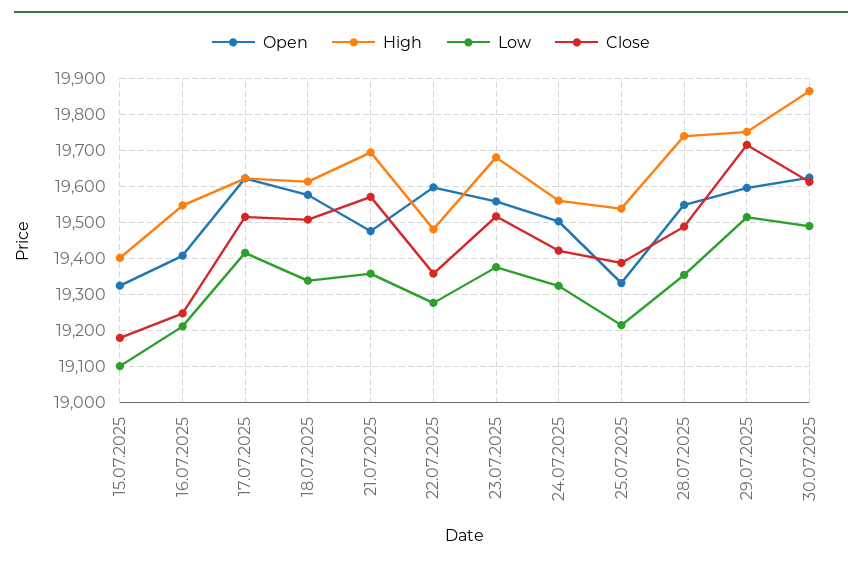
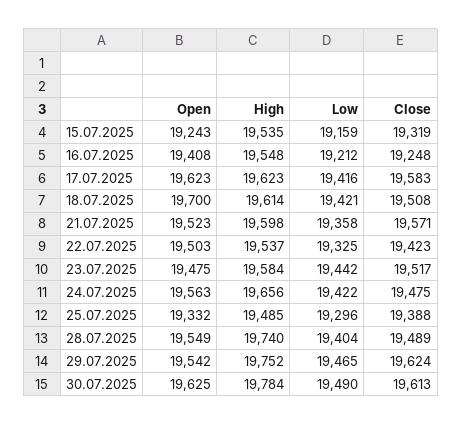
  {
    "Open": {
-     "15.07.2025": 19320,
+     "15.07.2025": 19243,
      "16.07.2025": 19408,
      "17.07.2025": 19623,
-     "18.07.2025": 19580,
+     "18.07.2025": 19700,
-     "21.07.2025": 19480,
+     "21.07.2025": 19523,
-     "22.07.2025": 19600,
+     "22.07.2025": 19503,
-     "23.07.2025": 19560,
+     "23.07.2025": 19475,
-     "24.07.2025": 19500,
+     "24.07.2025": 19563,
      "25.07.2025": 19332,
      "28.07.2025": 19549,
-     "29.07.2025": 19600,
+     "29.07.2025": 19542,
      "30.07.2025": 19625
    },
    "High": {
-     "15.07.2025": 19400,
+     "15.07.2025": 19535,
      "16.07.2025": 19548,
      "17.07.2025": 19623,
      "18.07.2025": 19614,
-     "21.07.2025": 19700,
+     "21.07.2025": 19598,
-     "22.07.2025": 19480,
+     "22.07.2025": 19537,
-     "23.07.2025": 19680,
+     "23.07.2025": 19584,
-     "24.07.2025": 19560,
+     "24.07.2025": 19656,
-     "25.07.2025": 19540,
+     "25.07.2025": 19485,
      "28.07.2025": 19740,
      "29.07.2025": 19752,
-     "30.07.2025": 19860
+     "30.07.2025": 19784
    },
    "Low": {
-     "15.07.2025": 19100,
+     "15.07.2025": 19159,
      "16.07.2025": 19212,
      "17.07.2025": 19416,
-     "18.07.2025": 19340,
+     "18.07.2025": 19421,
      "21.07.2025": 19358,
-     "22.07.2025": 19280,
+     "22.07.2025": 19325,
-     "23.07.2025": 19380,
+     "23.07.2025": 19442,
-     "24.07.2025": 19320,
+     "24.07.2025": 19422,
-     "25.07.2025": 19220,
+     "25.07.2025": 19296,
-     "28.07.2025": 19360,
+     "28.07.2025": 19404,
-     "29.07.2025": 19520,
+     "29.07.2025": 19465,
      "30.07.2025": 19490
    },
    "Close": {
-     "15.07.2025": 19180,
+     "15.07.2025": 19319,
      "16.07.2025": 19248,
-     "17.07.2025": 19520,
+     "17.07.2025": 19583,
      "18.07.2025": 19508,
      "21.07.2025": 19571,
-     "22.07.2025": 19360,
+     "22.07.2025": 19423,
      "23.07.2025": 19517,
-     "24.07.2025": 19420,
+     "24.07.2025": 19475,
      "25.07.2025": 19388,
      "28.07.2025": 19489,
-     "29.07.2025": 19720,
+     "29.07.2025": 19624,
      "30.07.2025": 19613
    }
  }

